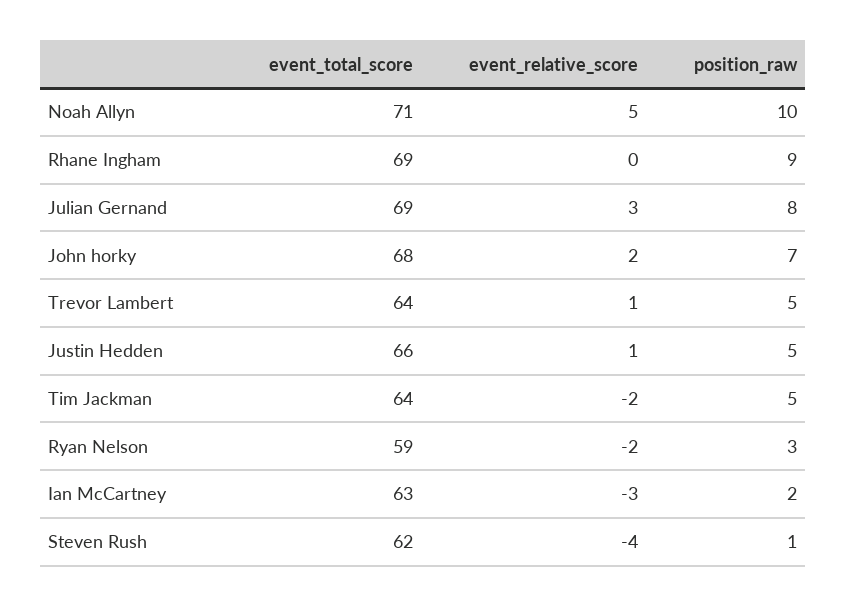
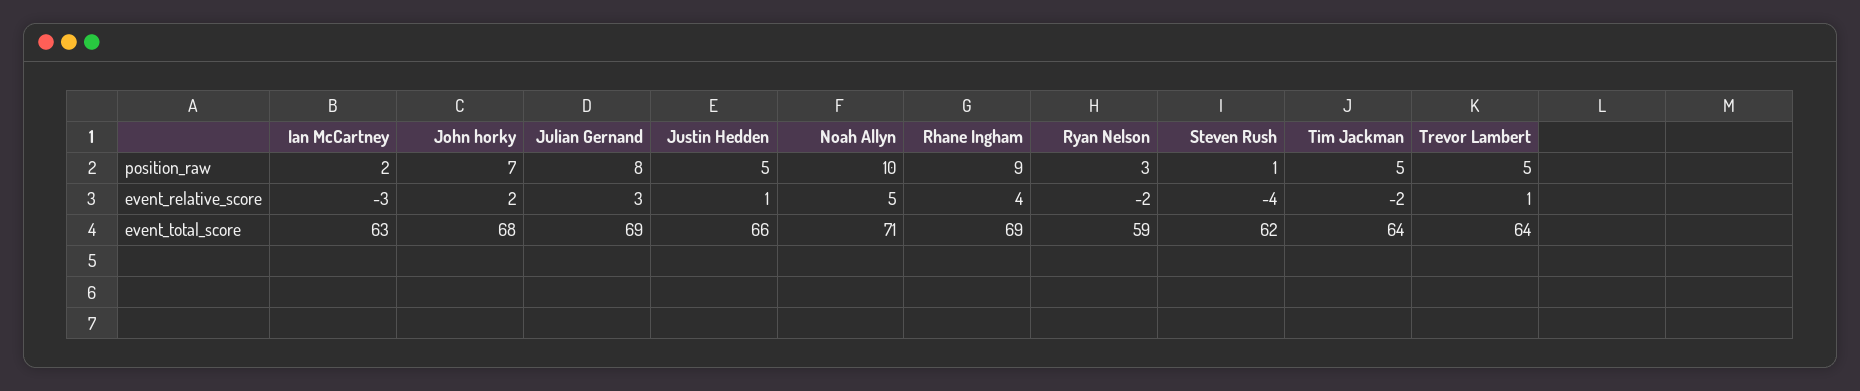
  {
    "event_total_score": {
      "Noah Allyn": 71,
      "Rhane Ingham": 69,
      "Julian Gernand": 69,
      "John horky": 68,
      "Trevor Lambert": 64,
      "Justin Hedden": 66,
      "Tim Jackman": 64,
      "Ryan Nelson": 59,
      "Ian McCartney": 63,
      "Steven Rush": 62
    },
    "event_relative_score": {
      "Noah Allyn": 5,
-     "Rhane Ingham": 0,
+     "Rhane Ingham": 4,
      "Julian Gernand": 3,
      "John horky": 2,
      "Trevor Lambert": 1,
      "Justin Hedden": 1,
      "Tim Jackman": -2,
      "Ryan Nelson": -2,
      "Ian McCartney": -3,
      "Steven Rush": -4
    },
    "position_raw": {
      "Noah Allyn": 10,
      "Rhane Ingham": 9,
      "Julian Gernand": 8,
      "John horky": 7,
      "Trevor Lambert": 5,
      "Justin Hedden": 5,
      "Tim Jackman": 5,
      "Ryan Nelson": 3,
      "Ian McCartney": 2,
      "Steven Rush": 1
    }
  }

